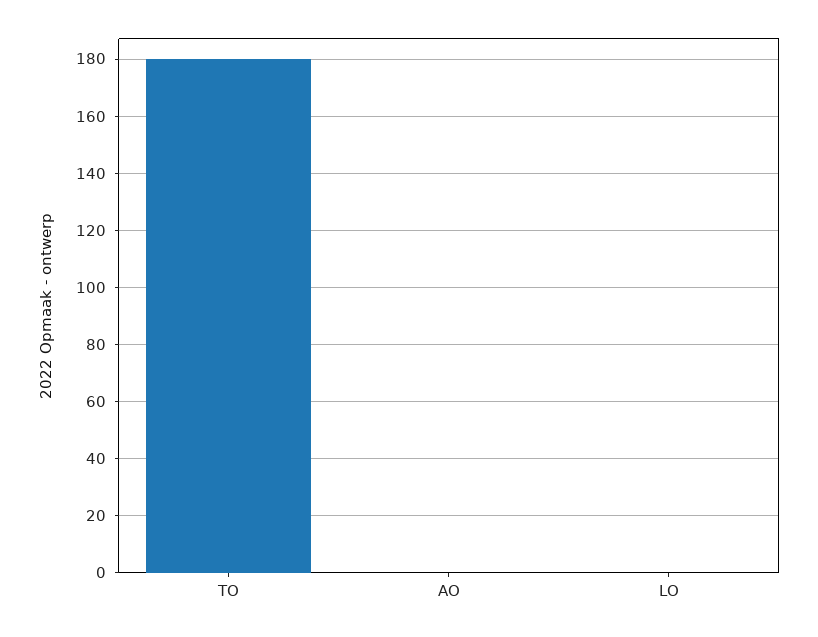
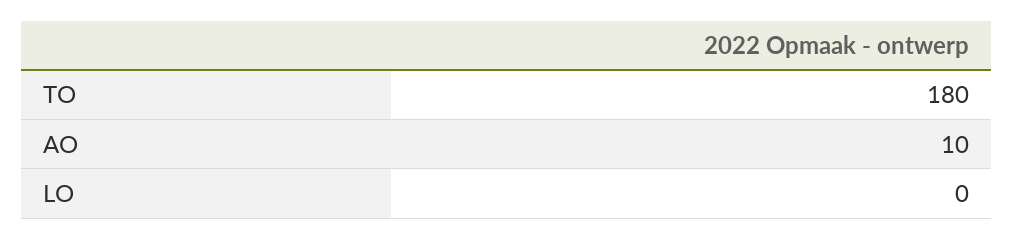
  {
    "TO": 180,
-   "AO": 0,
+   "AO": 10,
    "LO": 0
  }

